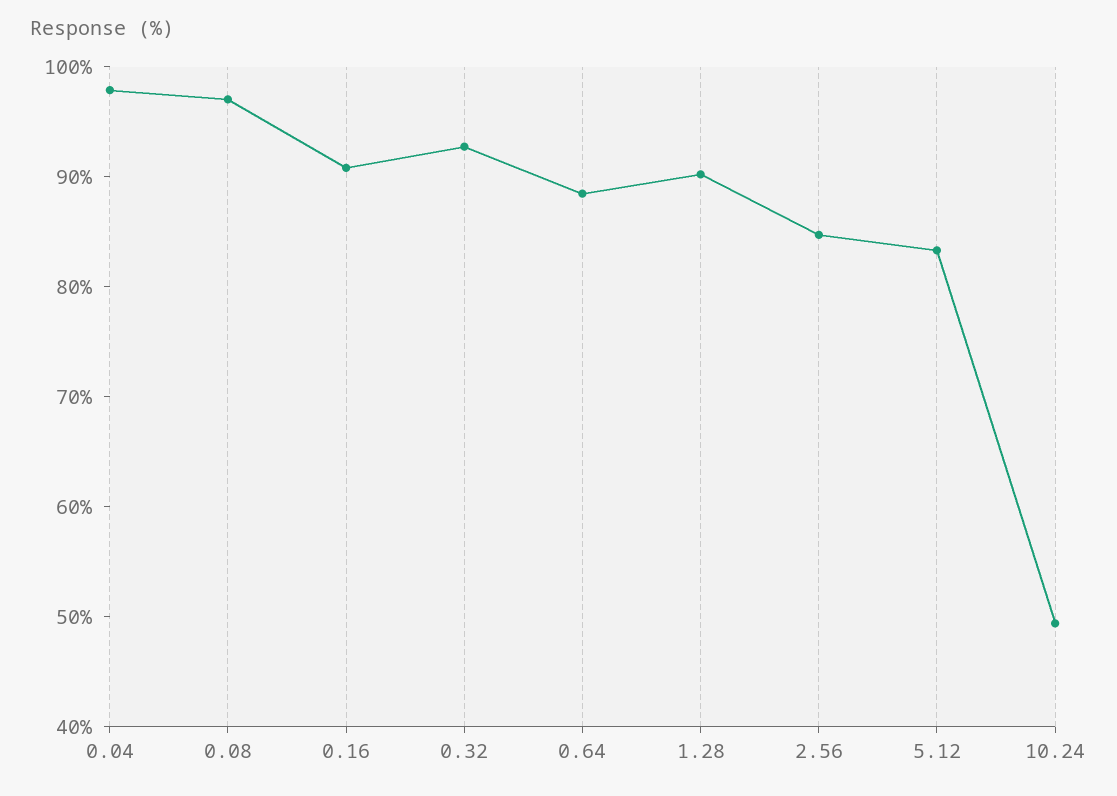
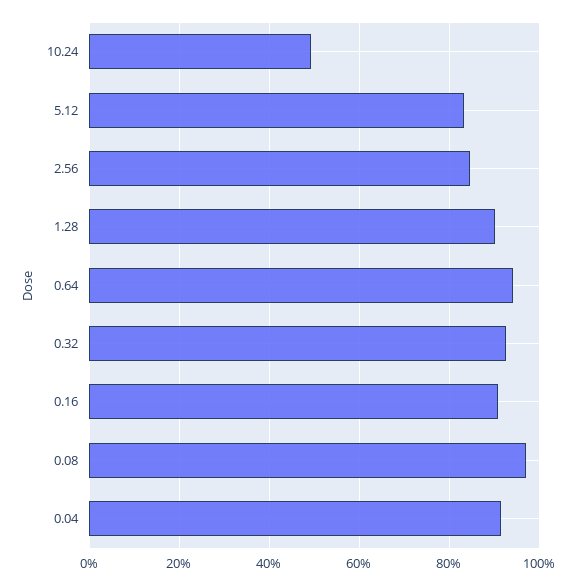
  {
-   "0.04": 98,
+   "0.04": 92,
    "0.08": 98,
    "0.16": 90,
    "0.32": 92,
-   "0.64": 88,
+   "0.64": 94,
    "1.28": 90,
    "2.56": 84,
    "5.12": 84,
    "10.24": 50
  }

